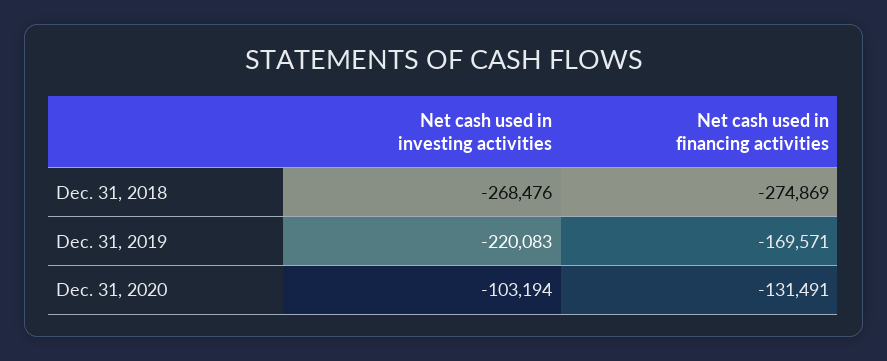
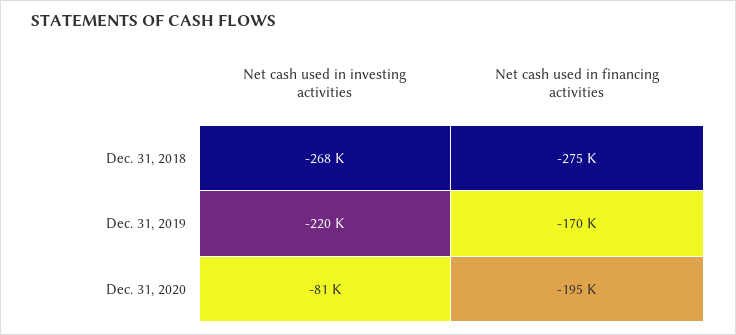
  {
    "Net cash used in investing activities": {
      "Dec. 31, 2018": -268476,
      "Dec. 31, 2019": -220083,
-     "Dec. 31, 2020": -103194
+     "Dec. 31, 2020": -81000
    },
    "Net cash used in financing activities": {
      "Dec. 31, 2018": -274869,
      "Dec. 31, 2019": -169571,
-     "Dec. 31, 2020": -131491
+     "Dec. 31, 2020": -195000
    }
  }

